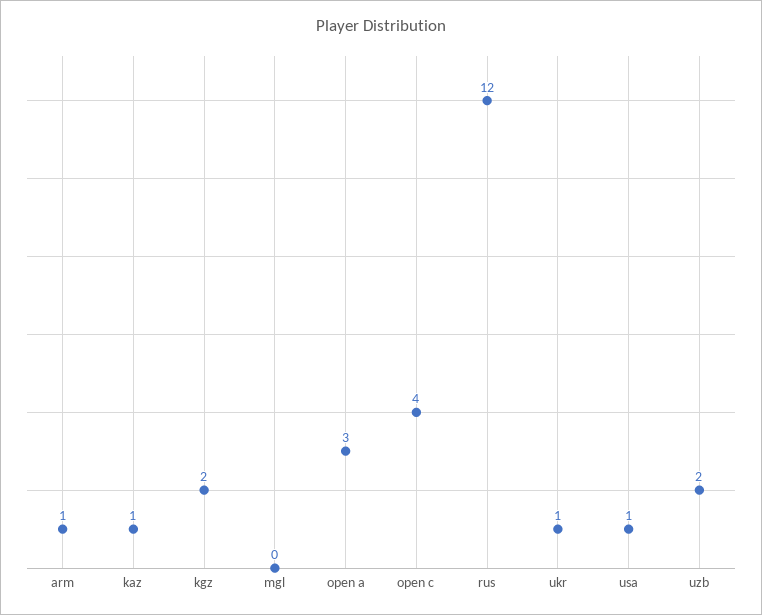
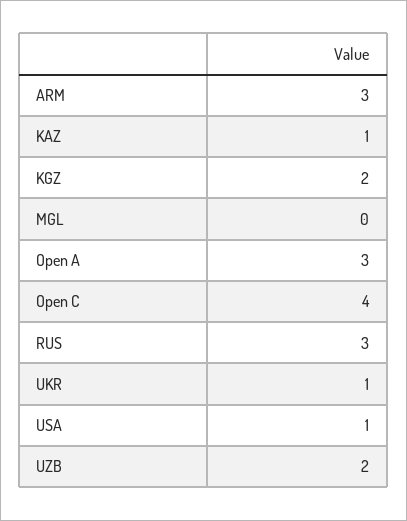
  {
-   "arm": 1,
+   "arm": 3,
    "kaz": 1,
    "kgz": 2,
    "mgl": 0,
    "open a": 3,
    "open c": 4,
-   "rus": 12,
+   "rus": 3,
    "ukr": 1,
    "usa": 1,
    "uzb": 2
  }

